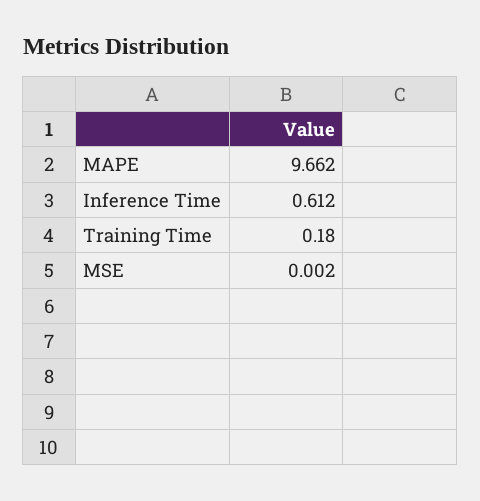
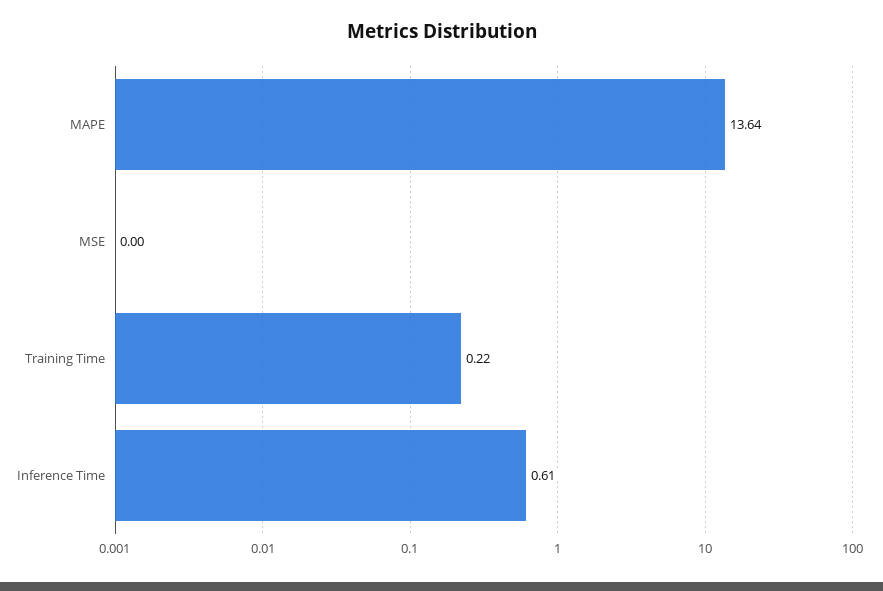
  {
-   "MAPE": 9.662,
+   "MAPE": 13.64,
    "Inference Time": 0.612,
-   "Training Time": 0.18,
+   "Training Time": 0.22,
    "MSE": 0.002
  }

